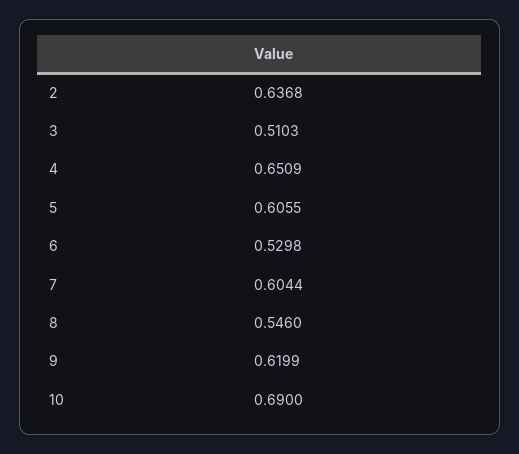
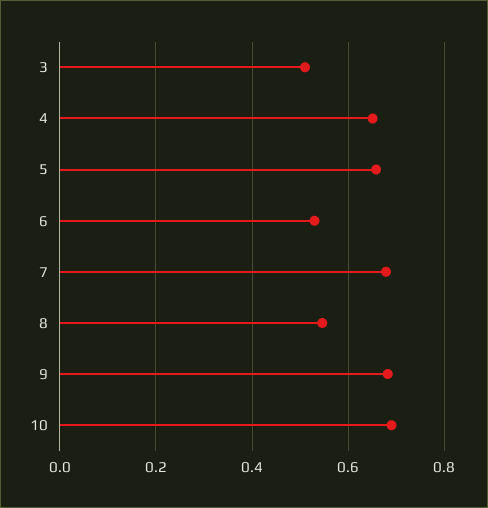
  {
-   "2": 0.6368,
    "3": 0.5103,
    "4": 0.6509,
-   "5": 0.6055,
+   "5": 0.66,
    "6": 0.5298,
-   "7": 0.6044,
+   "7": 0.68,
    "8": 0.546,
-   "9": 0.6199,
+   "9": 0.68,
    "10": 0.69
  }

